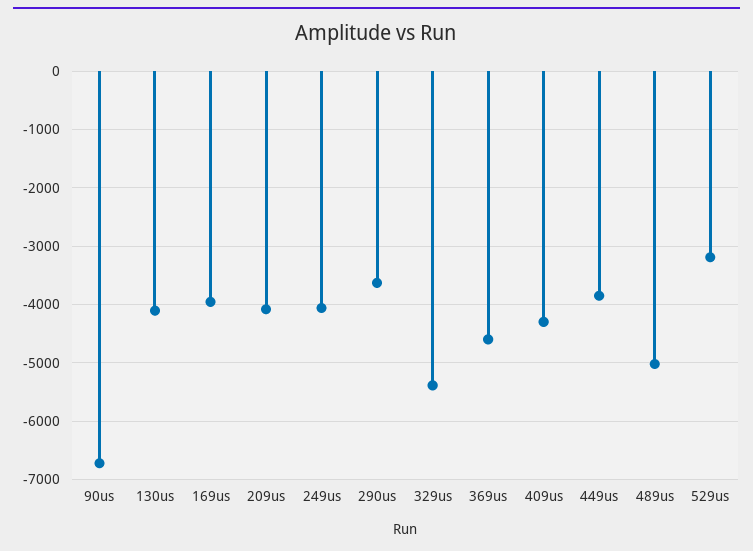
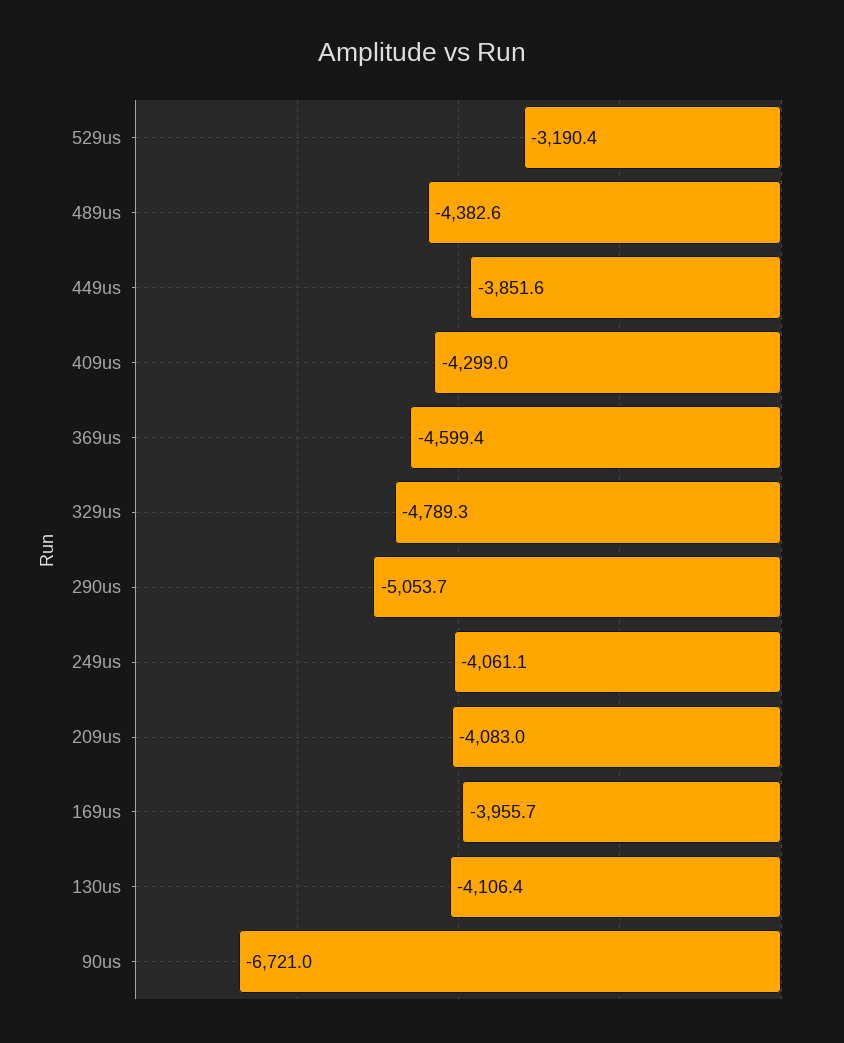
  {
    "90us": -6721,
    "130us": -4106.4,
    "169us": -3955.7,
    "209us": -4083,
    "249us": -4061.1,
-   "290us": -3600,
+   "290us": -5053.7,
-   "329us": -5400,
+   "329us": -4789.3,
    "369us": -4599.4,
    "409us": -4299,
    "449us": -3851.6,
-   "489us": -5000,
+   "489us": -4382.6,
    "529us": -3190.4
  }

